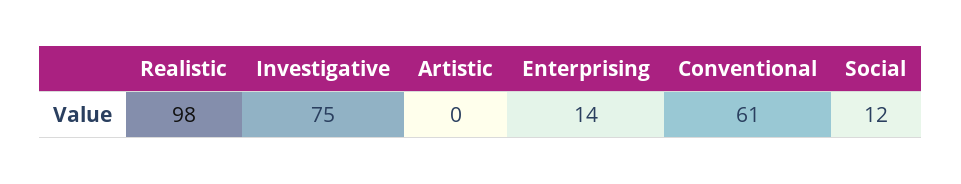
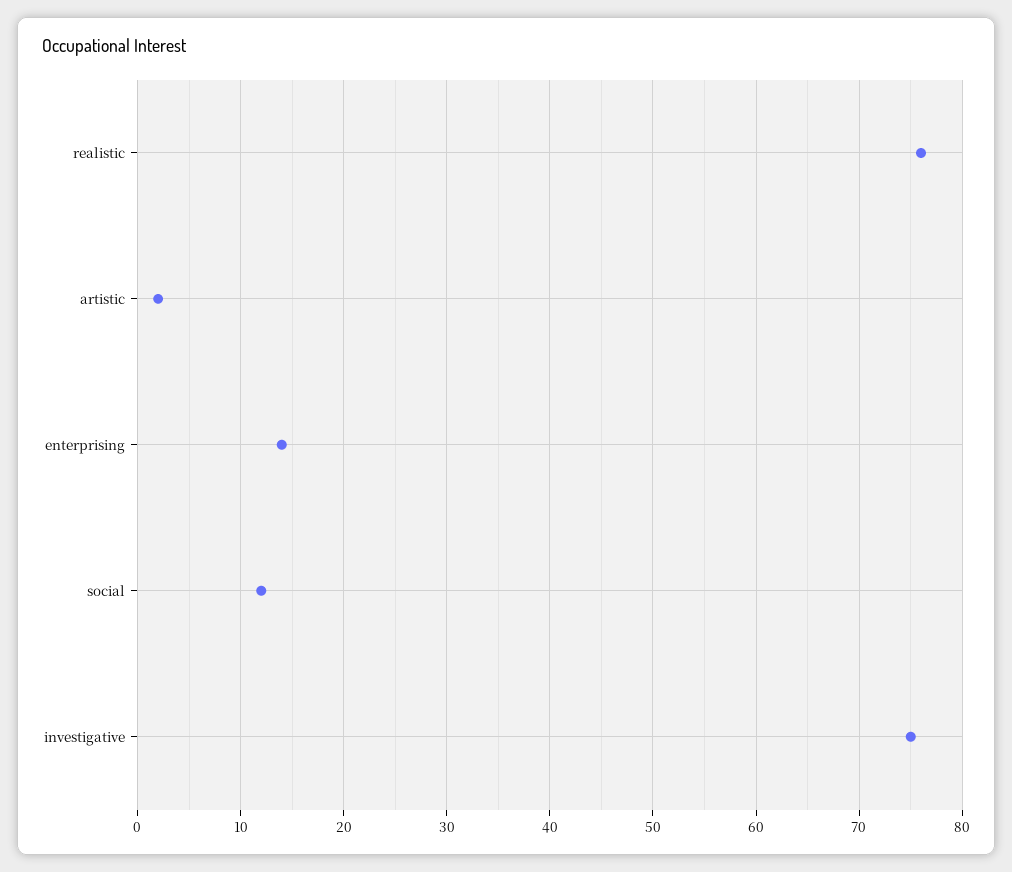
  {
-   "Realistic": 98,
+   "Realistic": 76,
    "Investigative": 75,
-   "Artistic": 0,
+   "Artistic": 2,
    "Enterprising": 14,
-   "Conventional": 61,
    "Social": 12
  }

